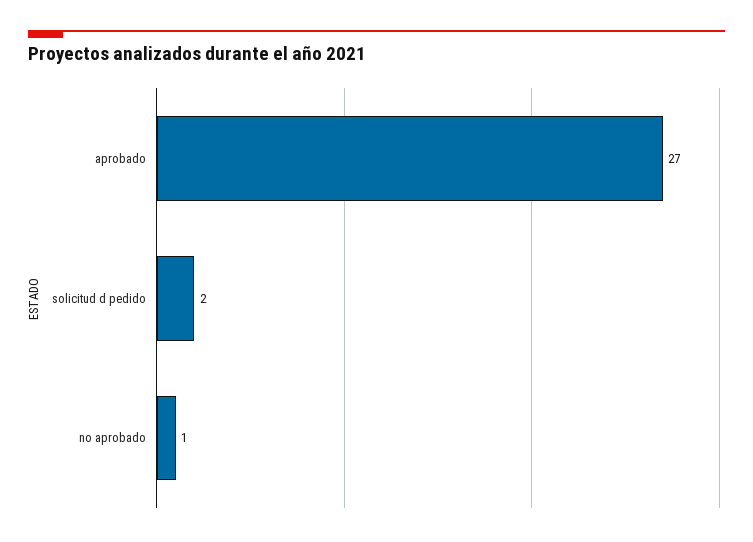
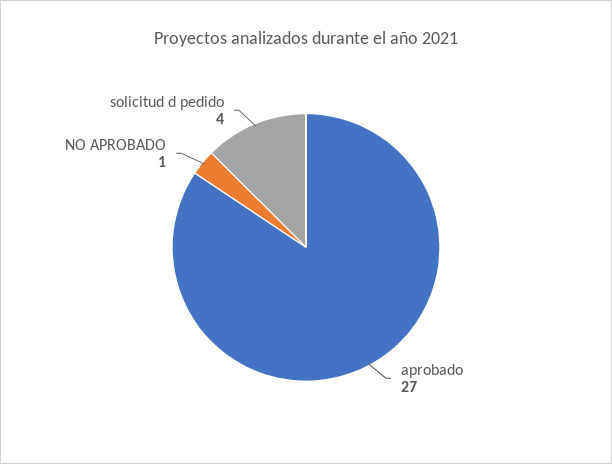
  {
    "aprobado": 27,
-   "solicitud d pedido": 2,
+   "solicitud d pedido": 4,
    "no aprobado": 1
  }

